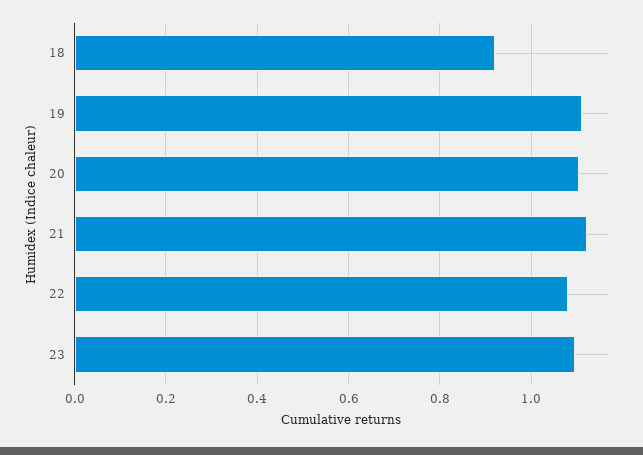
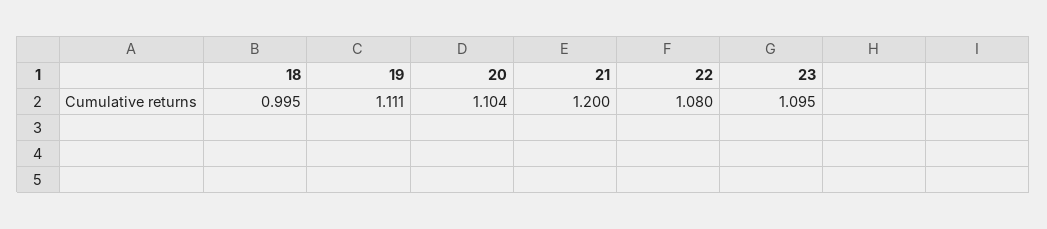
  {
-   "18": 0.92,
+   "18": 0.995,
    "19": 1.111,
    "20": 1.104,
-   "21": 1.12,
+   "21": 1.2,
    "22": 1.08,
    "23": 1.095
  }

